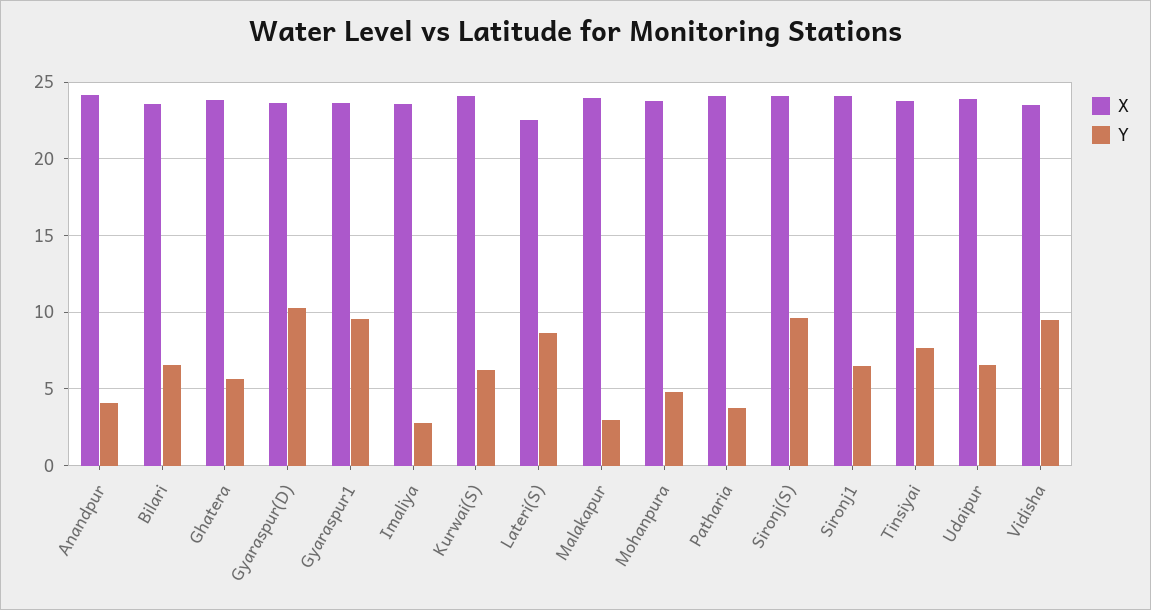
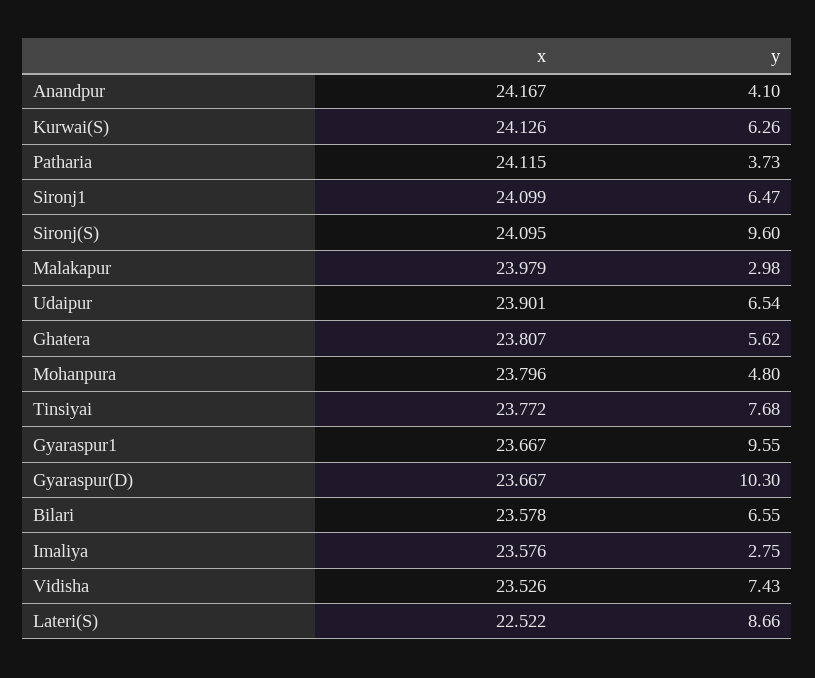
  {
    "X": {
      "Anandpur": 24.167,
      "Bilari": 23.578,
      "Ghatera": 23.807,
      "Gyaraspur(D)": 23.667,
      "Gyaraspur1": 23.667,
      "Imaliya": 23.576,
      "Kurwai(S)": 24.126,
      "Lateri(S)": 22.522,
      "Malakapur": 23.979,
      "Mohanpura": 23.796,
      "Patharia": 24.115,
      "Sironj(S)": 24.095,
      "Sironj1": 24.099,
      "Tinsiyai": 23.772,
      "Udaipur": 23.901,
      "Vidisha": 23.526
    },
    "Y": {
      "Anandpur": 4.1,
      "Bilari": 6.55,
      "Ghatera": 5.62,
      "Gyaraspur(D)": 10.3,
      "Gyaraspur1": 9.55,
      "Imaliya": 2.75,
      "Kurwai(S)": 6.26,
      "Lateri(S)": 8.66,
      "Malakapur": 2.98,
      "Mohanpura": 4.8,
      "Patharia": 3.73,
      "Sironj(S)": 9.6,
      "Sironj1": 6.47,
      "Tinsiyai": 7.68,
      "Udaipur": 6.54,
-     "Vidisha": 9.5
+     "Vidisha": 7.43
    }
  }

